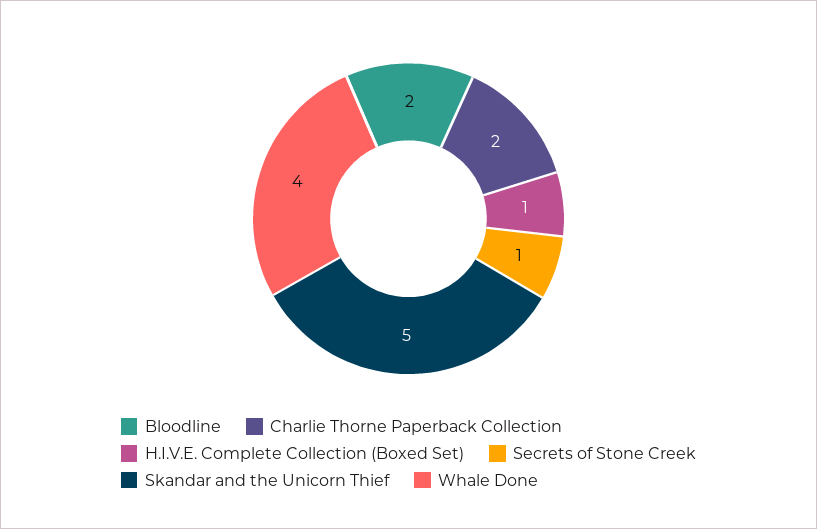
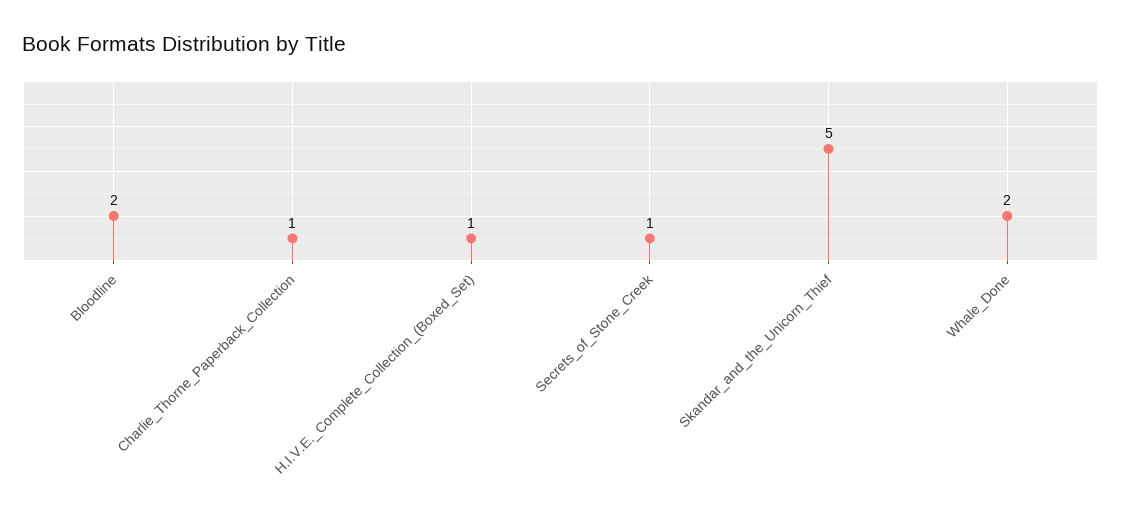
  {
    "Bloodline": 2,
-   "Charlie Thorne Paperback Collection": 2,
+   "Charlie Thorne Paperback Collection": 1,
    "H.I.V.E. Complete Collection (Boxed Set)": 1,
    "Secrets of Stone Creek": 1,
    "Skandar and the Unicorn Thief": 5,
-   "Whale Done": 4
+   "Whale Done": 2
  }

